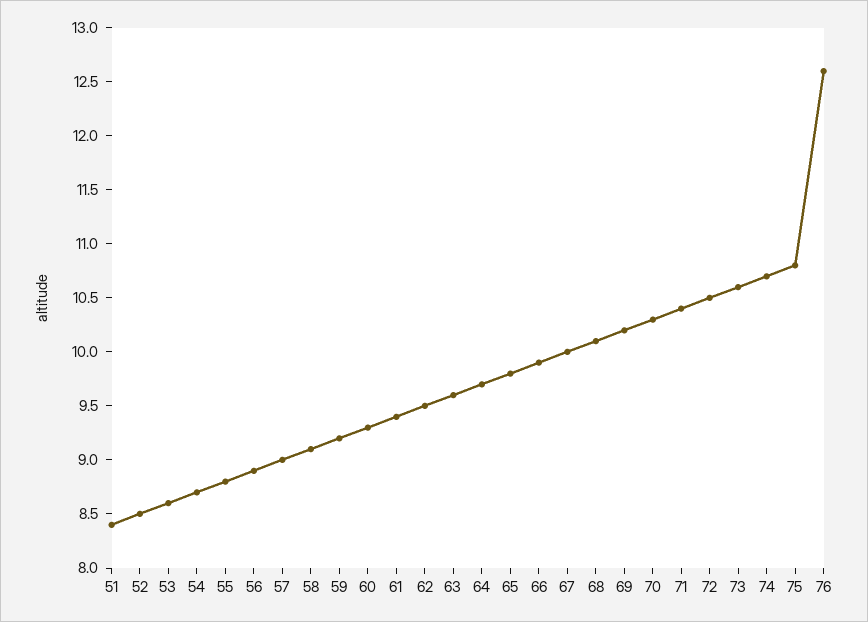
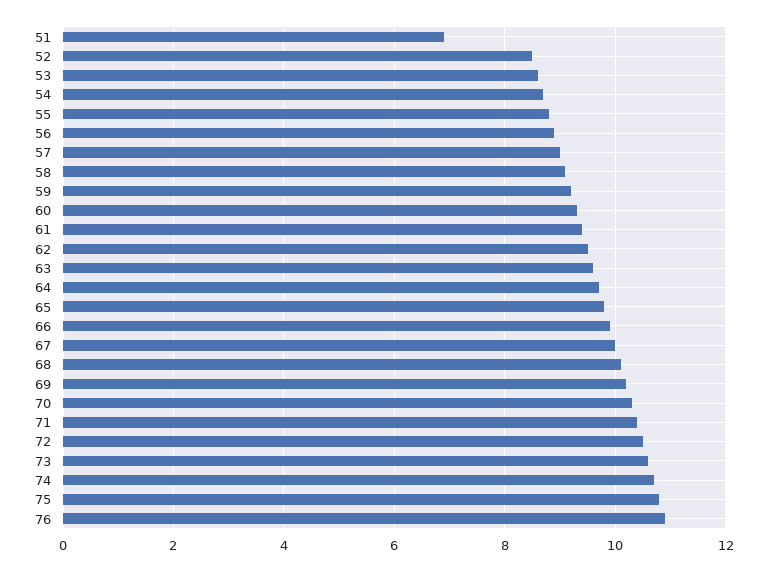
  {
-   "51": 8.4,
+   "51": 7,
    "52": 8.5,
    "53": 8.6,
    "54": 8.7,
    "55": 8.8,
    "56": 8.9,
    "57": 9,
    "58": 9.1,
    "59": 9.2,
    "60": 9.3,
    "61": 9.4,
    "62": 9.5,
    "63": 9.6,
    "64": 9.7,
    "65": 9.8,
    "66": 9.9,
    "67": 10,
    "68": 10.1,
    "69": 10.2,
    "70": 10.3,
    "71": 10.4,
    "72": 10.5,
    "73": 10.6,
    "74": 10.7,
    "75": 10.8,
-   "76": 12.6
+   "76": 11
  }

